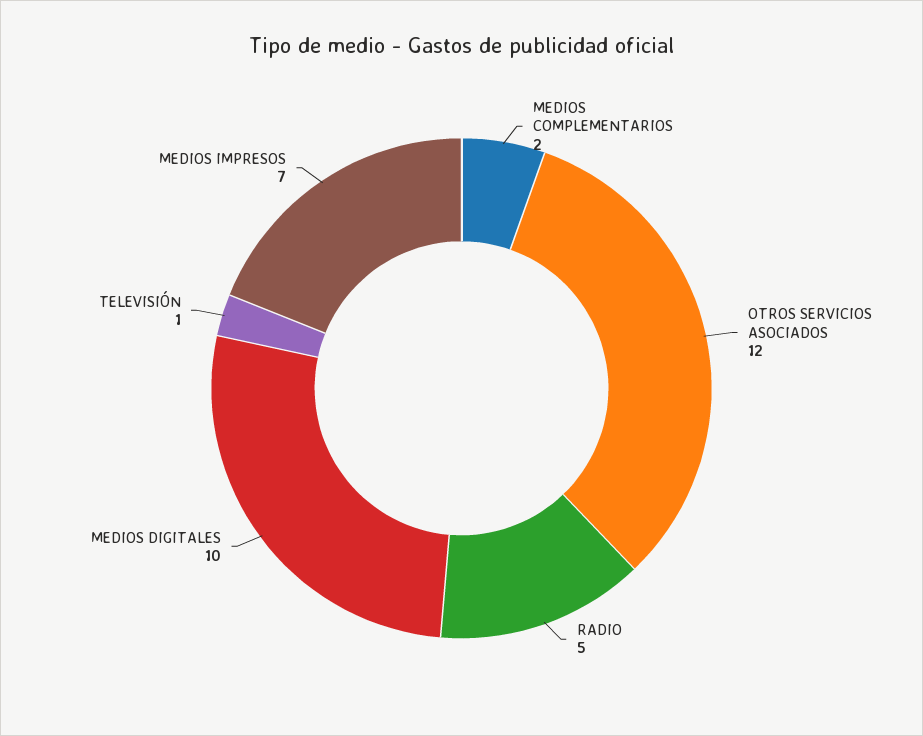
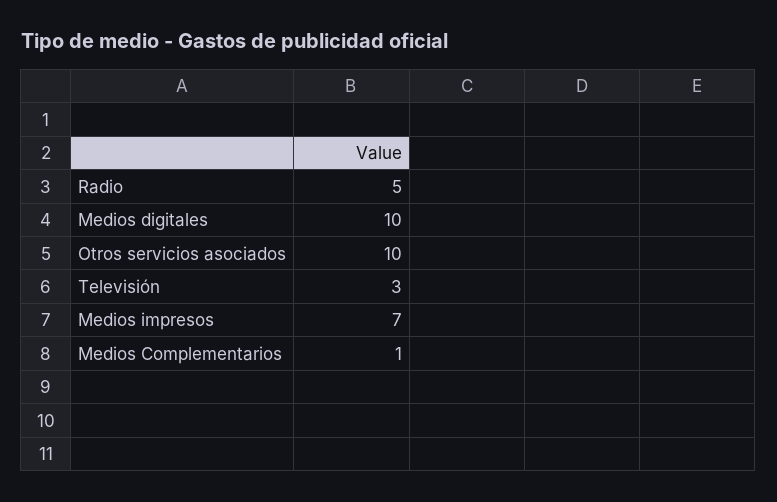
  {
-   "MEDIOS COMPLEMENTARIOS": 2,
+   "MEDIOS COMPLEMENTARIOS": 1,
-   "OTROS SERVICIOS ASOCIADOS": 12,
+   "OTROS SERVICIOS ASOCIADOS": 10,
    "RADIO": 5,
    "MEDIOS DIGITALES": 10,
-   "TELEVISIÓN": 1,
+   "TELEVISIÓN": 3,
    "MEDIOS IMPRESOS": 7
  }

